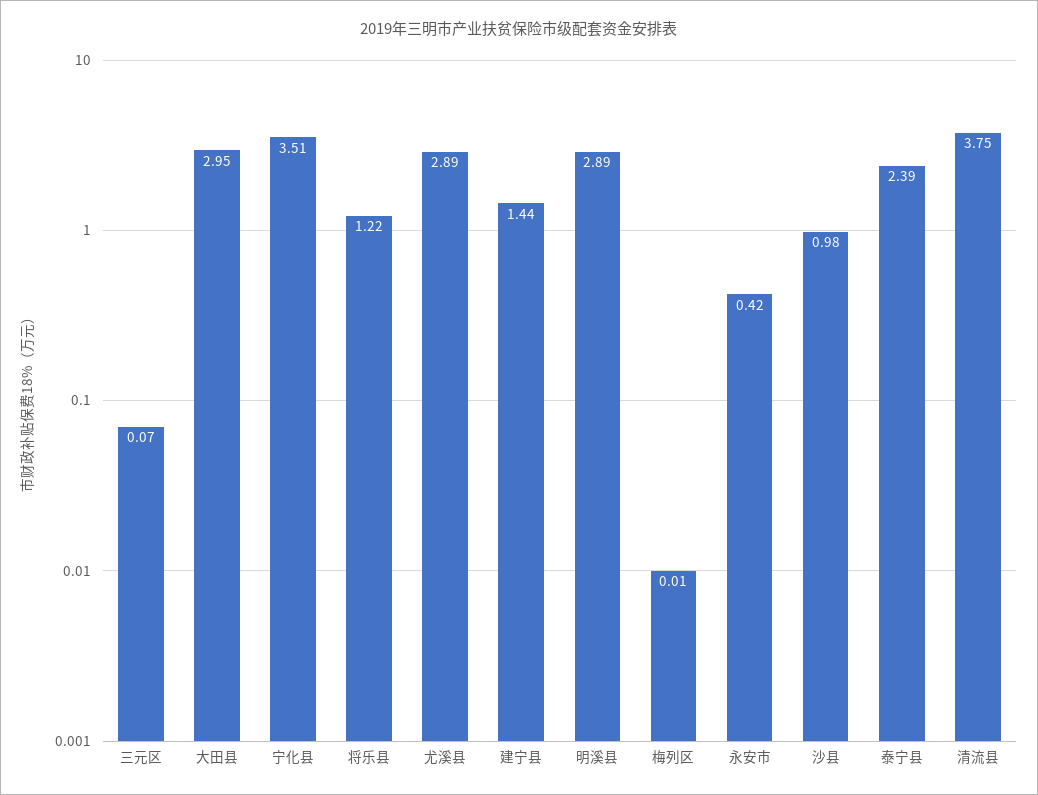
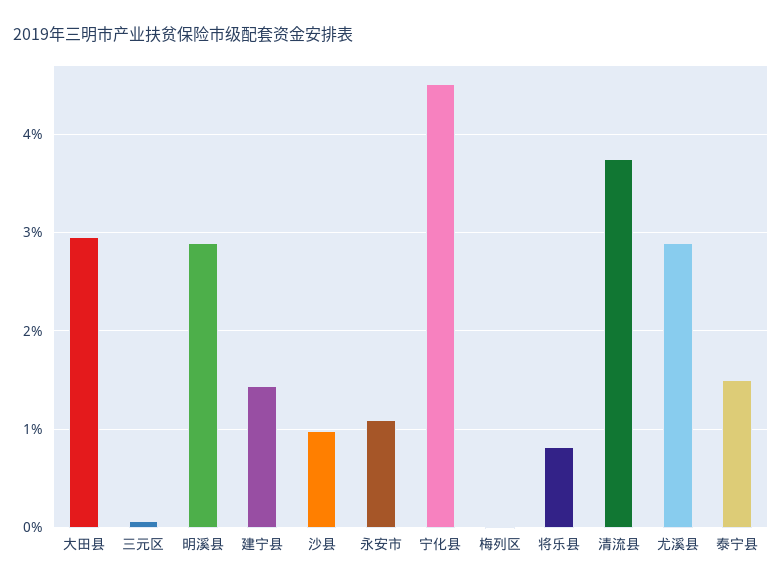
  {
    "三元区": 0.07,
    "大田县": 2.95,
-   "宁化县": 3.51,
+   "宁化县": 4.5,
-   "将乐县": 1.22,
+   "将乐县": 0.8,
    "尤溪县": 2.89,
    "建宁县": 1.44,
    "明溪县": 2.89,
    "梅列区": 0.01,
-   "永安市": 0.42,
+   "永安市": 1.1,
    "沙县": 0.98,
-   "泰宁县": 2.39,
+   "泰宁县": 1.5,
    "清流县": 3.75
  }

